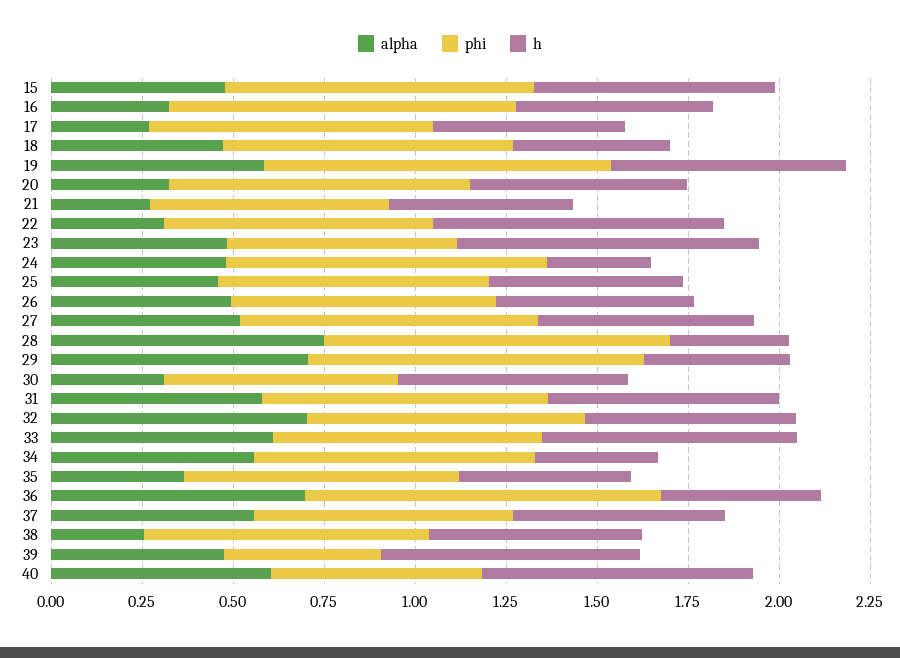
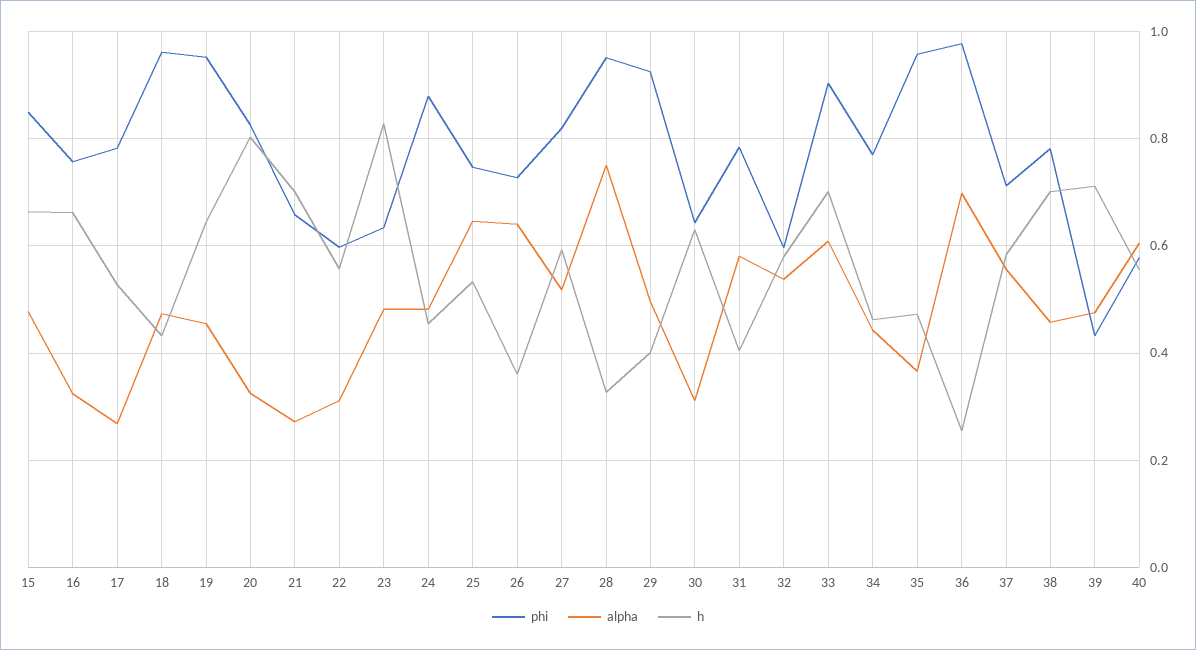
  {
    "alpha": {
      "15": 0.48,
      "16": 0.32,
      "17": 0.26,
      "18": 0.48,
-     "19": 0.6,
+     "19": 0.46,
      "20": 0.32,
      "21": 0.28,
      "22": 0.32,
      "23": 0.48,
      "24": 0.48,
-     "25": 0.45,
+     "25": 0.64,
-     "26": 0.5,
+     "26": 0.64,
      "27": 0.52,
      "28": 0.76,
-     "29": 0.7,
+     "29": 0.5,
      "30": 0.32,
      "31": 0.58,
-     "32": 0.7,
+     "32": 0.54,
      "33": 0.6,
-     "34": 0.55,
+     "34": 0.44,
      "35": 0.36,
      "36": 0.7,
      "37": 0.56,
-     "38": 0.25,
+     "38": 0.46,
      "39": 0.48,
      "40": 0.6
    },
    "phi": {
      "15": 0.84,
-     "16": 0.95,
+     "16": 0.76,
      "17": 0.78,
-     "18": 0.8,
+     "18": 0.96,
      "19": 0.96,
      "20": 0.82,
      "21": 0.66,
-     "22": 0.75,
+     "22": 0.6,
      "23": 0.64,
      "24": 0.88,
      "25": 0.74,
      "26": 0.72,
      "27": 0.82,
      "28": 0.96,
      "29": 0.92,
      "30": 0.64,
      "31": 0.78,
-     "32": 0.75,
+     "32": 0.6,
-     "33": 0.75,
+     "33": 0.9,
      "34": 0.76,
-     "35": 0.75,
+     "35": 0.96,
      "36": 0.98,
      "37": 0.72,
      "38": 0.78,
      "39": 0.44,
      "40": 0.58
    },
    "h": {
      "15": 0.66,
-     "16": 0.55,
+     "16": 0.66,
      "17": 0.52,
      "18": 0.44,
      "19": 0.64,
-     "20": 0.6,
+     "20": 0.8,
-     "21": 0.5,
+     "21": 0.7,
-     "22": 0.8,
+     "22": 0.56,
      "23": 0.82,
-     "24": 0.3,
+     "24": 0.46,
      "25": 0.54,
-     "26": 0.55,
+     "26": 0.36,
      "27": 0.6,
      "28": 0.32,
      "29": 0.4,
      "30": 0.62,
-     "31": 0.65,
+     "31": 0.4,
      "32": 0.58,
      "33": 0.7,
-     "34": 0.35,
+     "34": 0.46,
      "35": 0.48,
-     "36": 0.45,
+     "36": 0.26,
      "37": 0.58,
-     "38": 0.6,
+     "38": 0.7,
      "39": 0.72,
-     "40": 0.75
+     "40": 0.56
    }
  }

